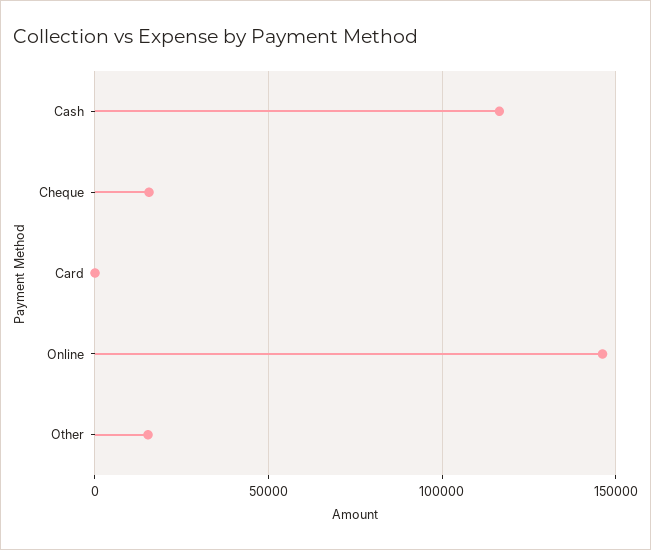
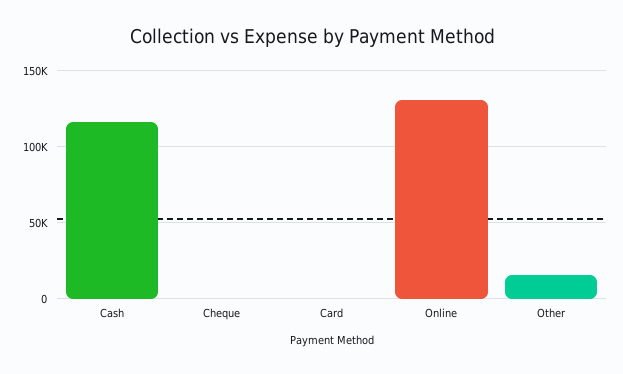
  {
    "Cash": 115000,
-   "Cheque": 15000,
+   "Cheque": 0,
    "Card": 0,
-   "Online": 145000,
+   "Online": 130000,
    "Other": 15000
  }

